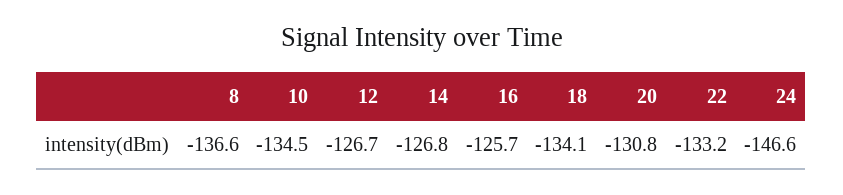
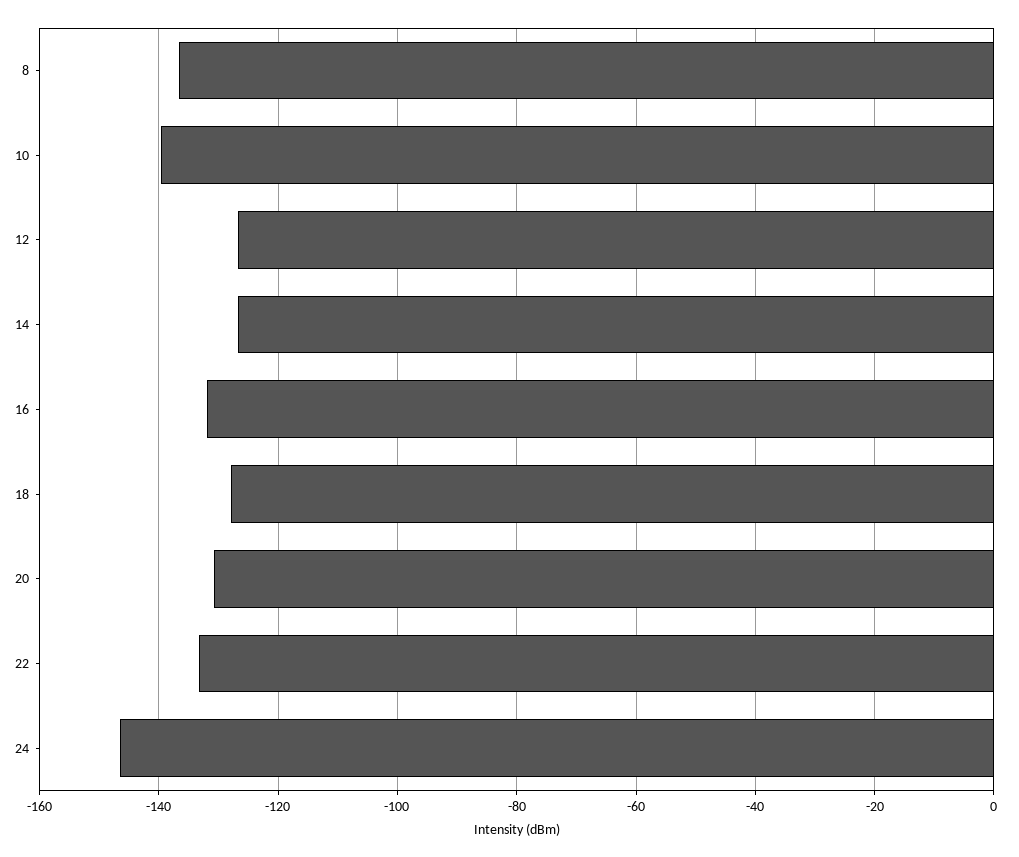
  {
    "8": -136.6,
-   "10": -134.5,
+   "10": -140,
    "12": -126.7,
    "14": -126.8,
-   "16": -125.7,
+   "16": -132,
-   "18": -134.1,
+   "18": -128,
    "20": -130.8,
    "22": -133.2,
    "24": -146.6
  }

